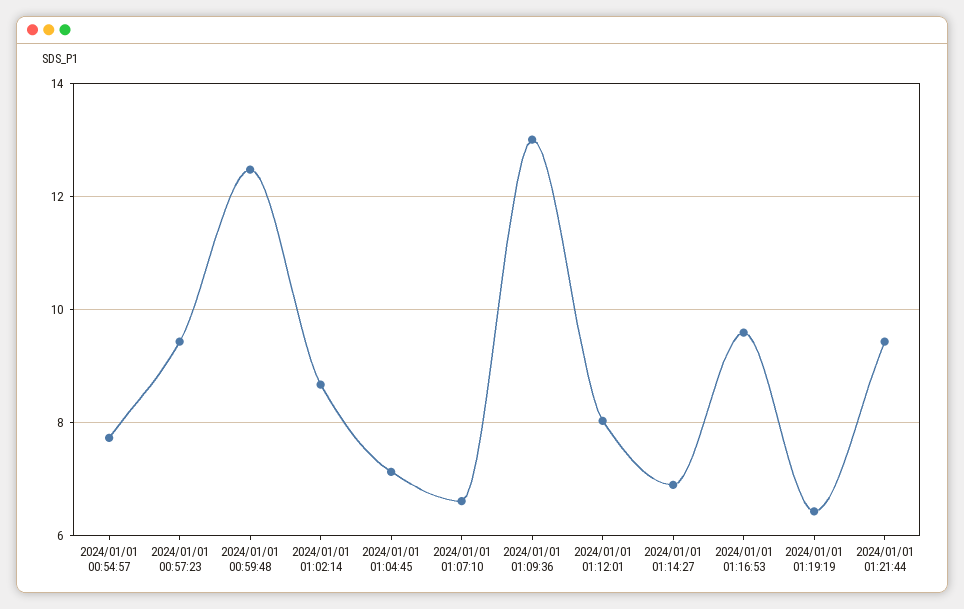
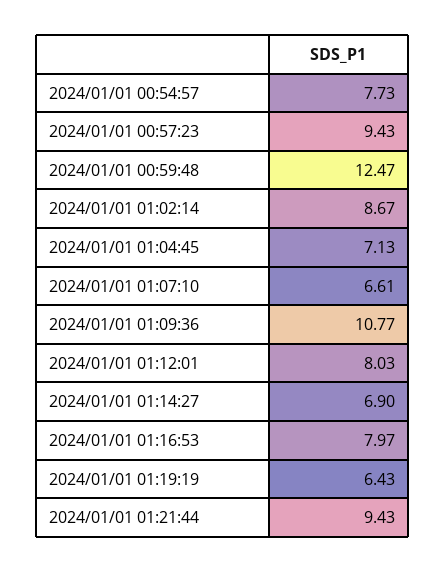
  {
    "2024/01/01 00:54:57": 7.73,
    "2024/01/01 00:57:23": 9.43,
    "2024/01/01 00:59:48": 12.47,
    "2024/01/01 01:02:14": 8.67,
    "2024/01/01 01:04:45": 7.13,
    "2024/01/01 01:07:10": 6.61,
-   "2024/01/01 01:09:36": 13,
+   "2024/01/01 01:09:36": 10.77,
    "2024/01/01 01:12:01": 8.03,
    "2024/01/01 01:14:27": 6.9,
-   "2024/01/01 01:16:53": 9.6,
+   "2024/01/01 01:16:53": 7.97,
    "2024/01/01 01:19:19": 6.43,
    "2024/01/01 01:21:44": 9.43
  }

